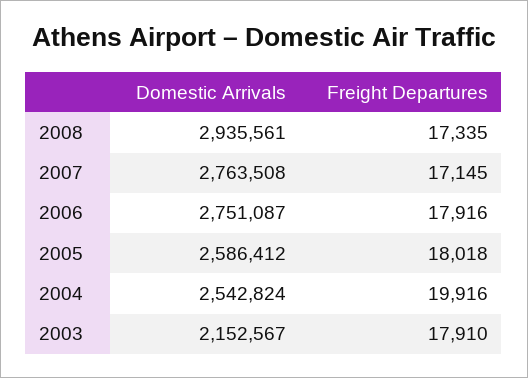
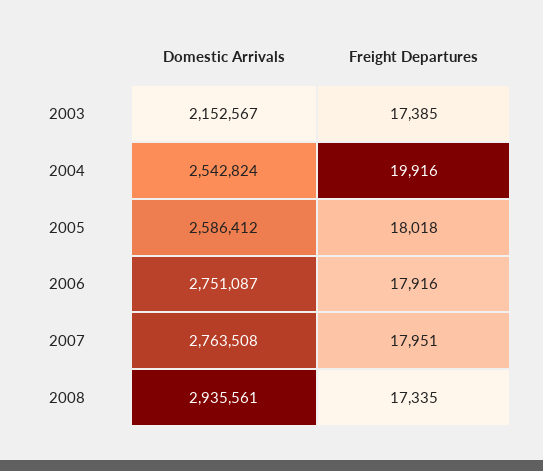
  {
    "Domestic Arrivals": {
      "2008": 2935561,
      "2007": 2763508,
      "2006": 2751087,
      "2005": 2586412,
      "2004": 2542824,
      "2003": 2152567
    },
    "Freight Departures": {
      "2008": 17335,
-     "2007": 17145,
+     "2007": 17951,
      "2006": 17916,
      "2005": 18018,
      "2004": 19916,
-     "2003": 17910
+     "2003": 17385
    }
  }

